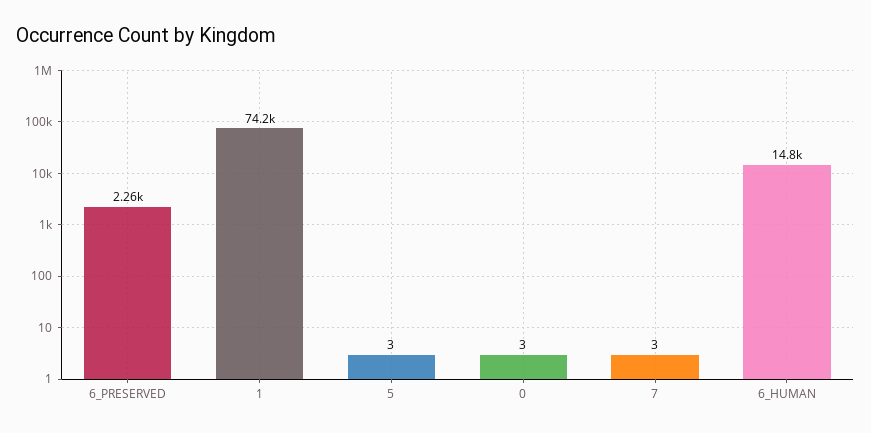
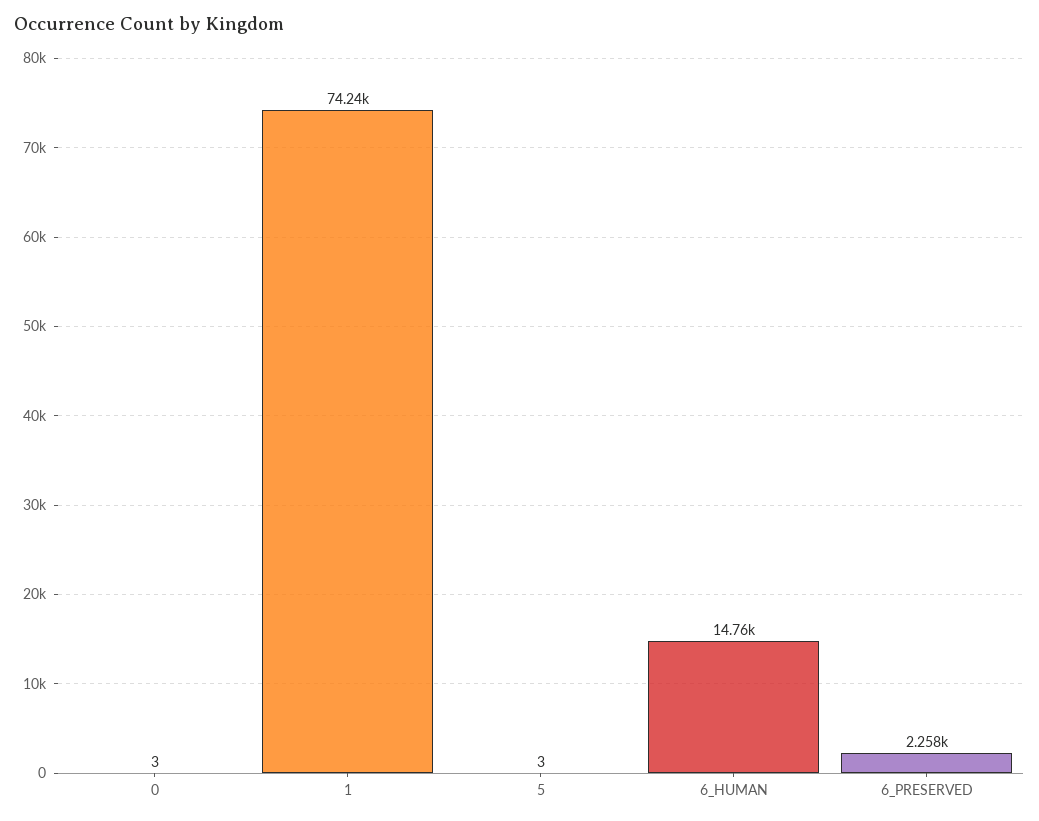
  {
    "6_PRESERVED": 2258,
    "1": 74240,
    "5": 3,
    "0": 3,
-   "7": 3,
    "6_HUMAN": 14760
  }

